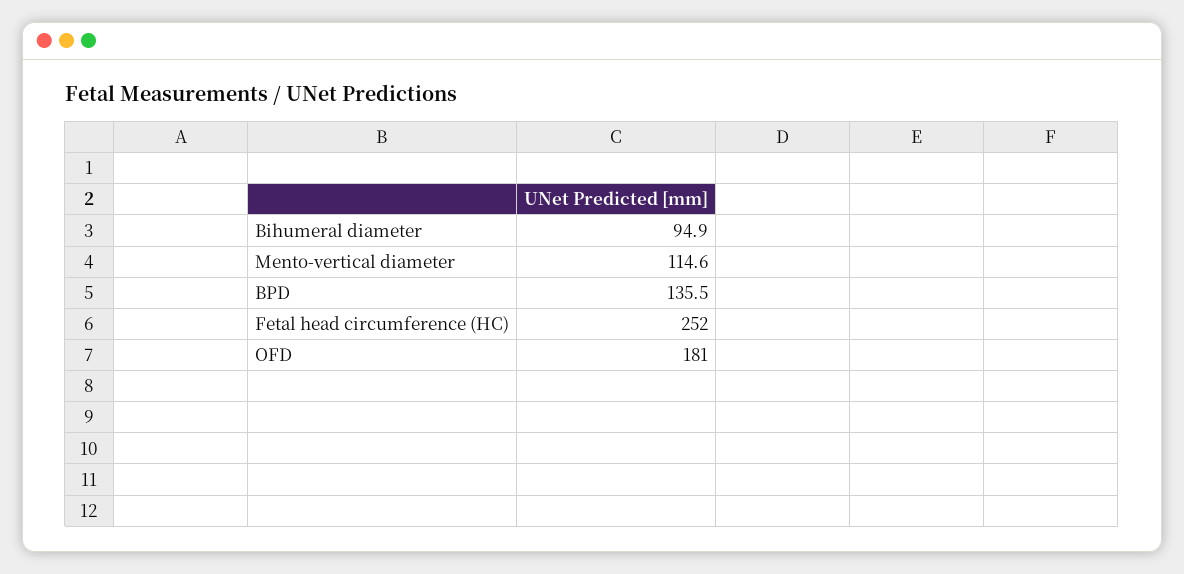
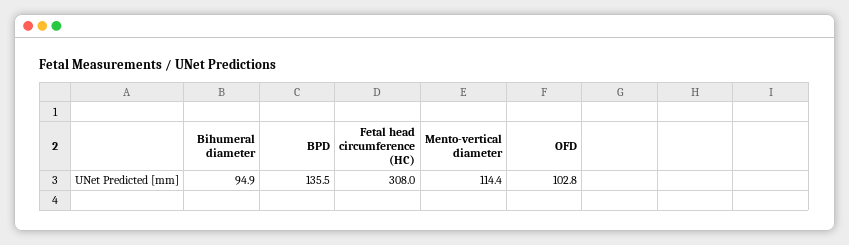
  {
    "Bihumeral diameter": 94.9,
-   "Mento-vertical diameter": 114.6,
+   "Mento-vertical diameter": 114.4,
    "BPD": 135.5,
-   "Fetal head circumference (HC)": 252,
+   "Fetal head circumference (HC)": 308,
-   "OFD": 181
+   "OFD": 102.8
  }

